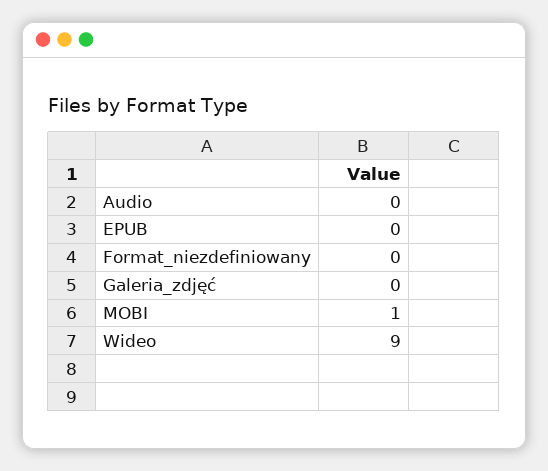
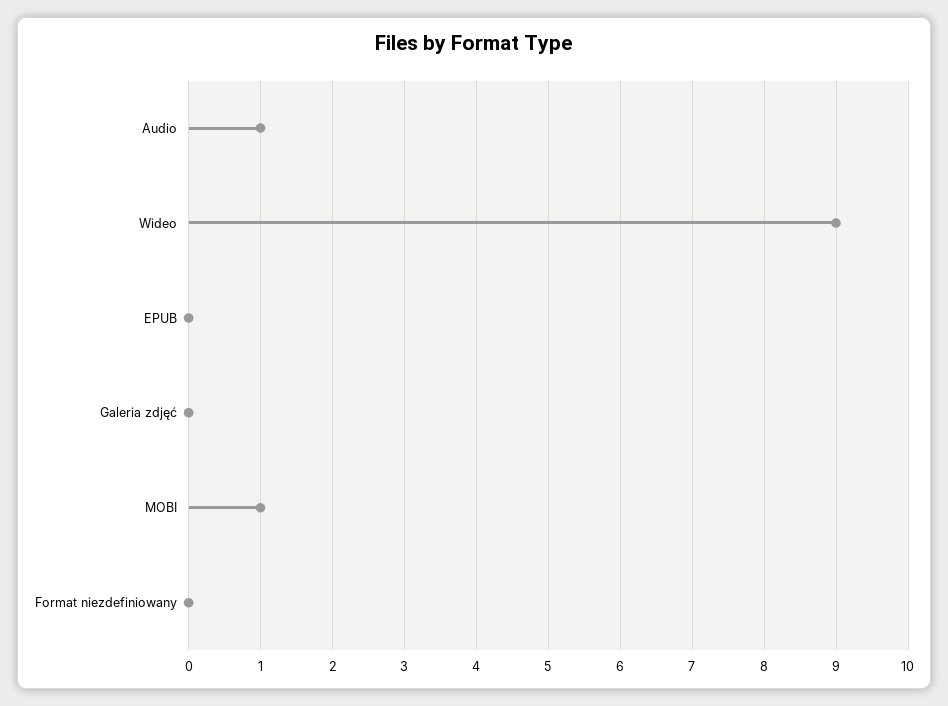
  {
-   "Audio": 0,
+   "Audio": 1,
    "EPUB": 0,
    "Format_niezdefiniowany": 0,
    "Galeria_zdjęć": 0,
    "MOBI": 1,
    "Wideo": 9
  }

